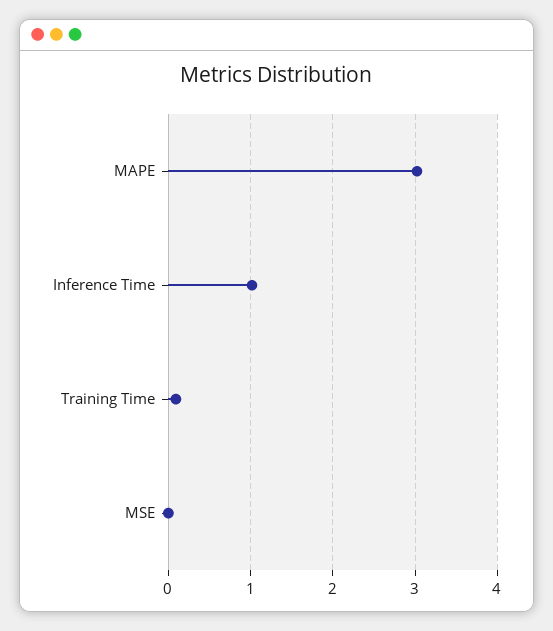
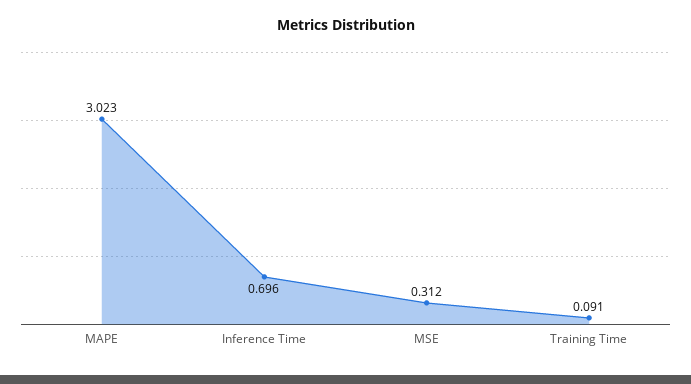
  {
    "MAPE": 3.023,
-   "Inference Time": 1,
+   "Inference Time": 0.696,
    "Training Time": 0.091,
-   "MSE": 0
+   "MSE": 0.312
  }

